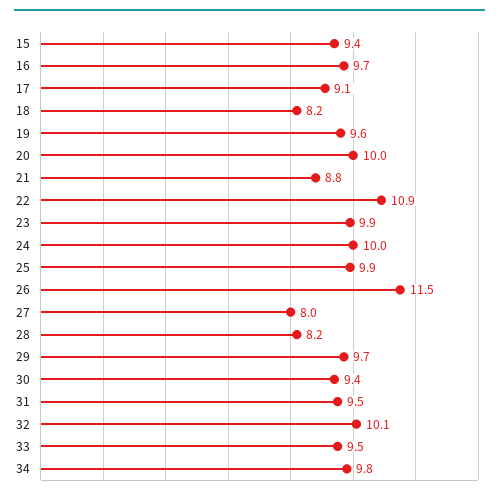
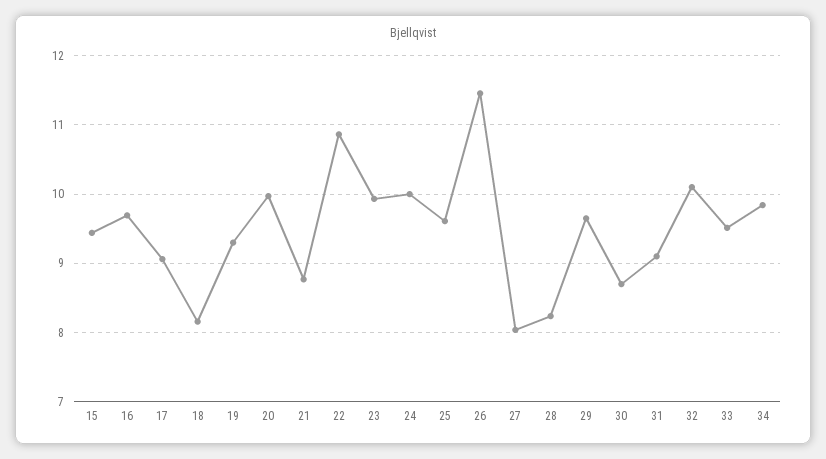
  {
    "15": 9.4,
    "16": 9.7,
    "17": 9.1,
    "18": 8.2,
-   "19": 9.6,
+   "19": 9.3,
    "20": 10,
    "21": 8.8,
    "22": 10.9,
    "23": 9.9,
    "24": 10,
-   "25": 9.9,
+   "25": 9.6,
    "26": 11.5,
    "27": 8,
    "28": 8.2,
    "29": 9.7,
-   "30": 9.4,
+   "30": 8.7,
-   "31": 9.5,
+   "31": 9.1,
    "32": 10.1,
    "33": 9.5,
    "34": 9.8
  }

